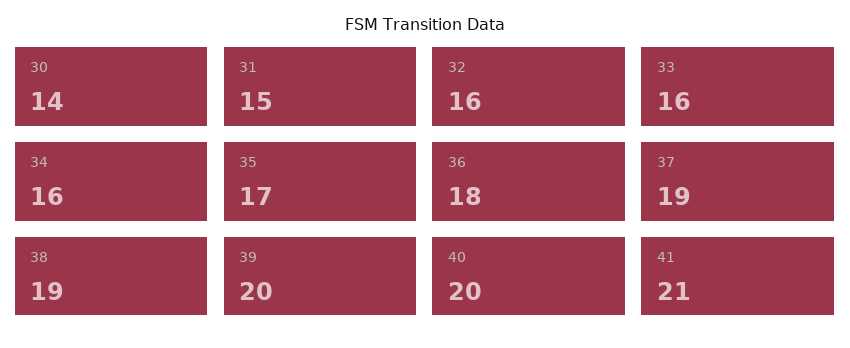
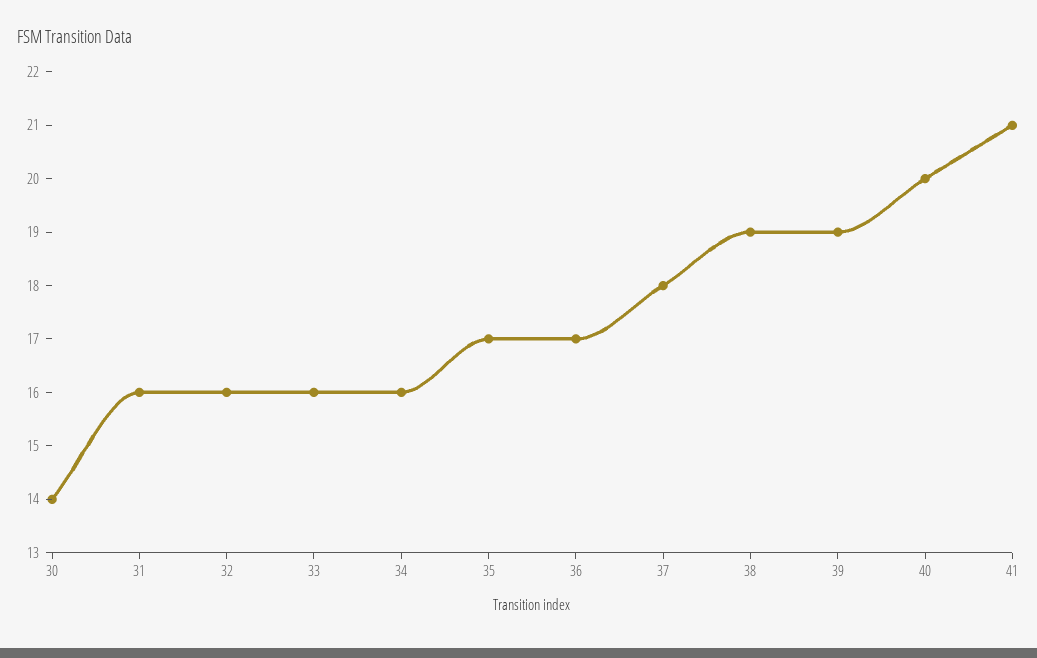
  {
    "30": 14,
-   "31": 15,
+   "31": 16,
    "32": 16,
    "33": 16,
    "34": 16,
    "35": 17,
-   "36": 18,
+   "36": 17,
-   "37": 19,
+   "37": 18,
    "38": 19,
-   "39": 20,
+   "39": 19,
    "40": 20,
    "41": 21
  }

